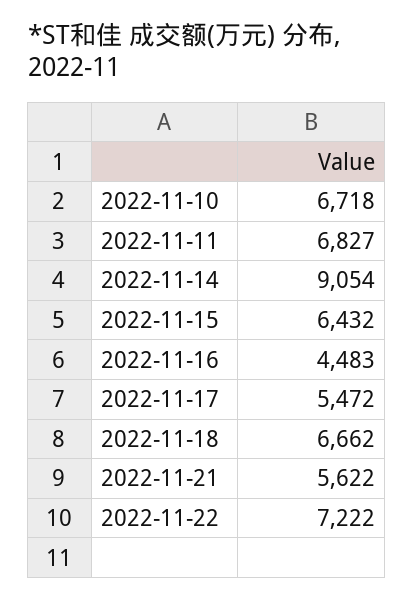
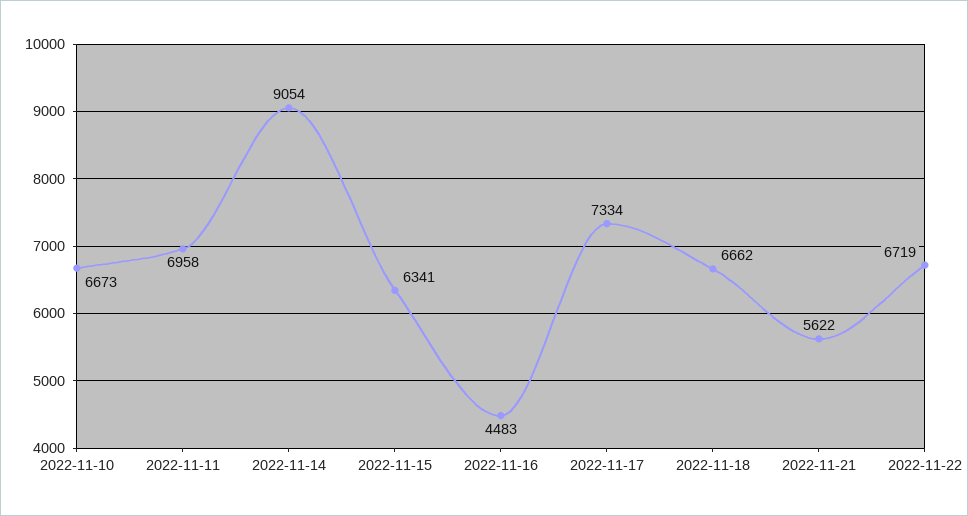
  {
-   "2022-11-10": 6718,
+   "2022-11-10": 6673,
-   "2022-11-11": 6827,
+   "2022-11-11": 6958,
    "2022-11-14": 9054,
-   "2022-11-15": 6432,
+   "2022-11-15": 6341,
    "2022-11-16": 4483,
-   "2022-11-17": 5472,
+   "2022-11-17": 7334,
    "2022-11-18": 6662,
    "2022-11-21": 5622,
-   "2022-11-22": 7222
+   "2022-11-22": 6719
  }

